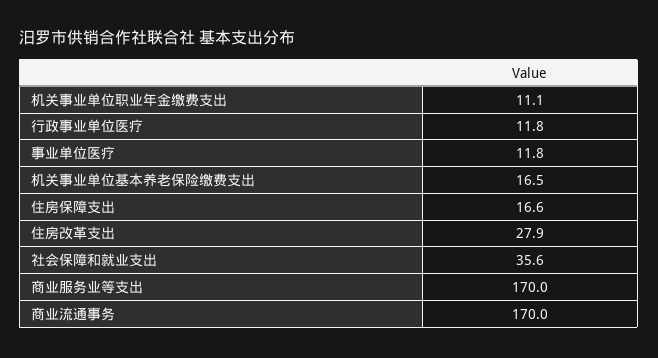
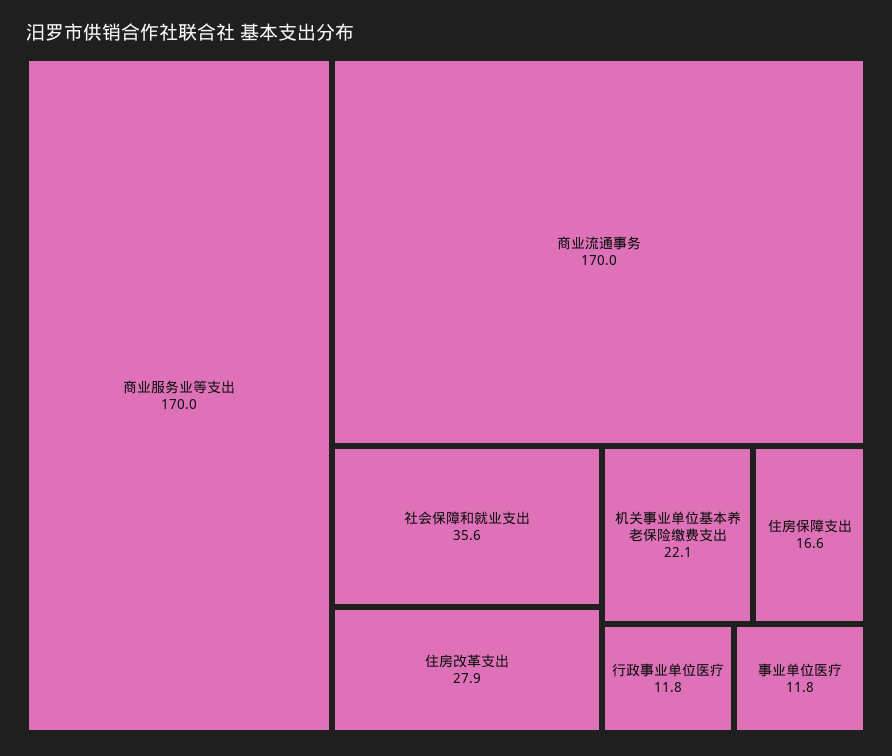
  {
-   "机关事业单位职业年金缴费支出": 11.1,
    "行政事业单位医疗": 11.8,
    "事业单位医疗": 11.8,
-   "机关事业单位基本养老保险缴费支出": 16.5,
+   "机关事业单位基本养老保险缴费支出": 22.1,
    "住房保障支出": 16.6,
    "住房改革支出": 27.9,
    "社会保障和就业支出": 35.6,
    "商业服务业等支出": 170,
    "商业流通事务": 170
  }

